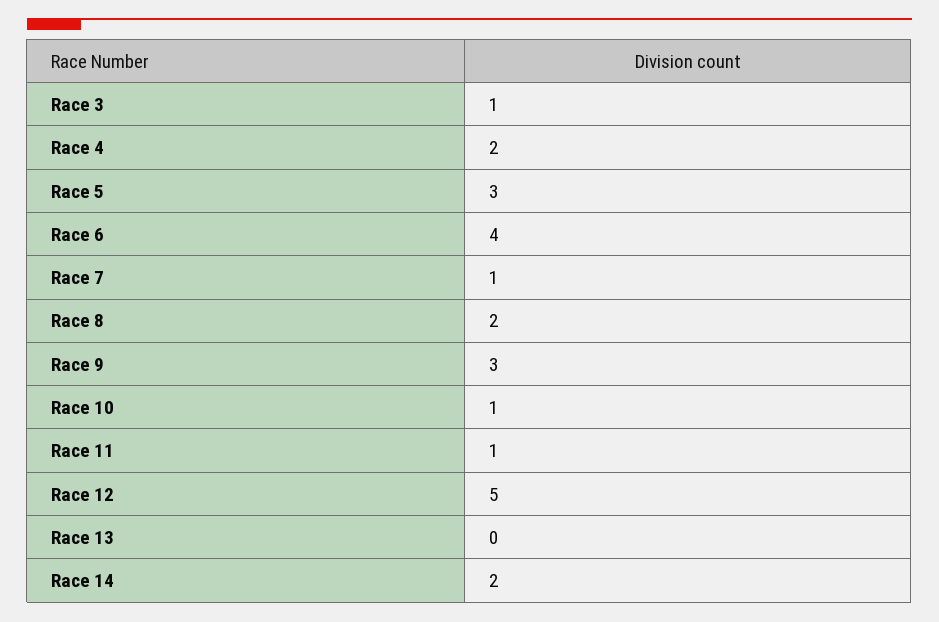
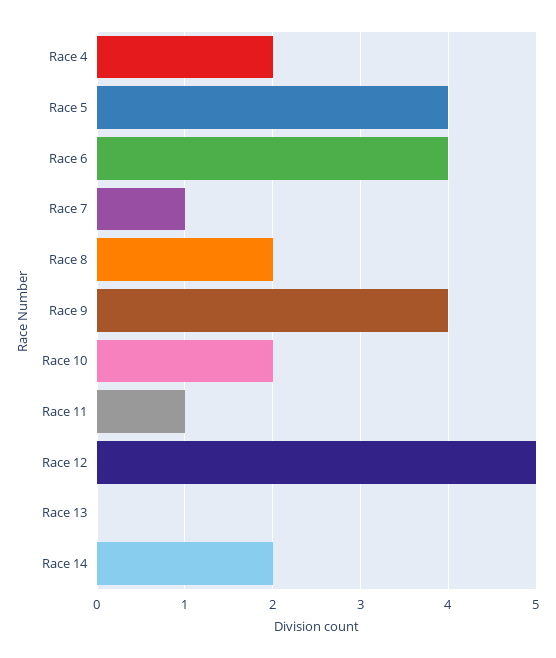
  {
-   "Race 3": 1,
    "Race 4": 2,
-   "Race 5": 3,
+   "Race 5": 4,
    "Race 6": 4,
    "Race 7": 1,
    "Race 8": 2,
-   "Race 9": 3,
+   "Race 9": 4,
-   "Race 10": 1,
+   "Race 10": 2,
    "Race 11": 1,
    "Race 12": 5,
    "Race 13": 0,
    "Race 14": 2
  }

